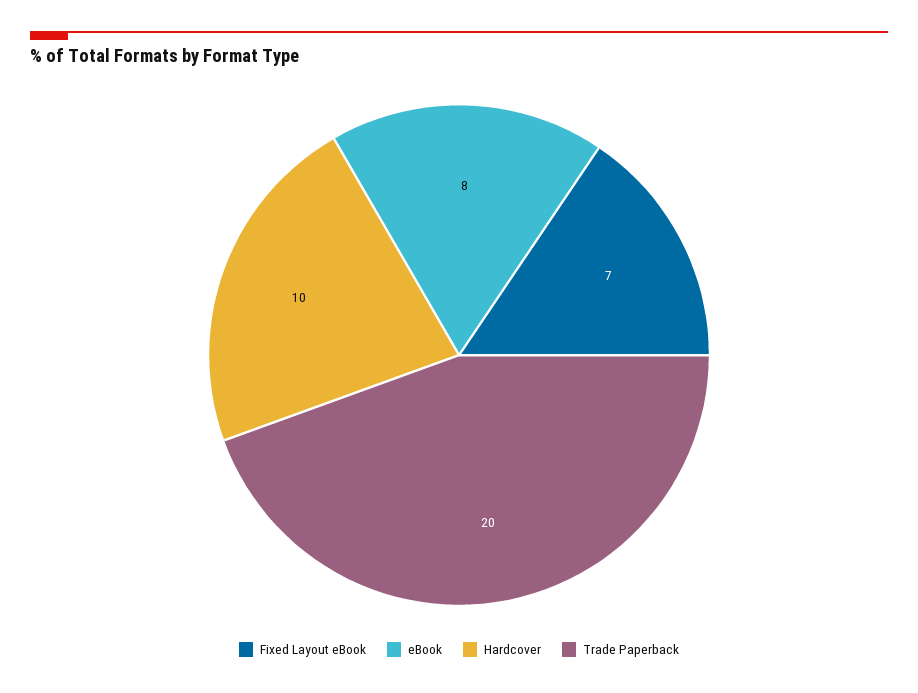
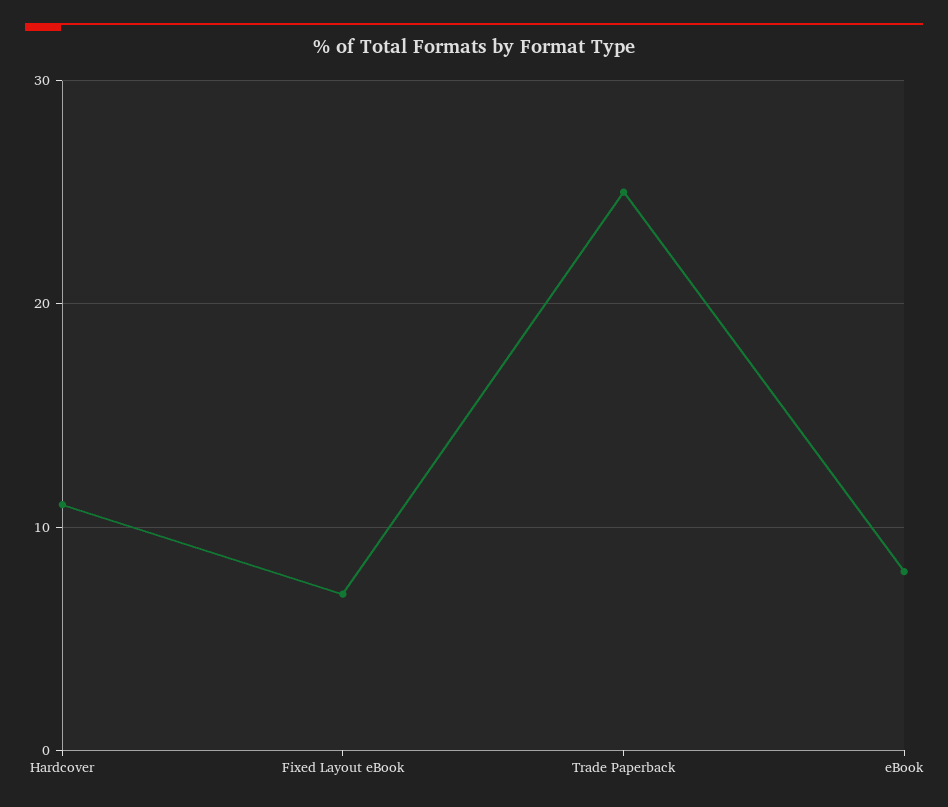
  {
    "Fixed Layout eBook": 7,
    "eBook": 8,
-   "Hardcover": 10,
+   "Hardcover": 11,
-   "Trade Paperback": 20
+   "Trade Paperback": 25
  }

